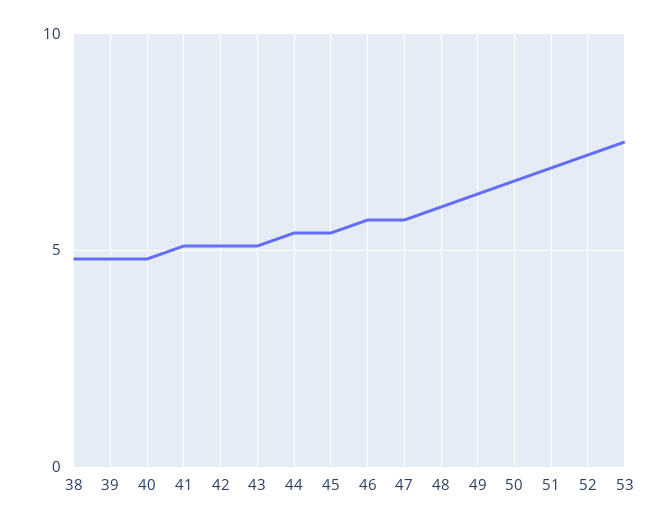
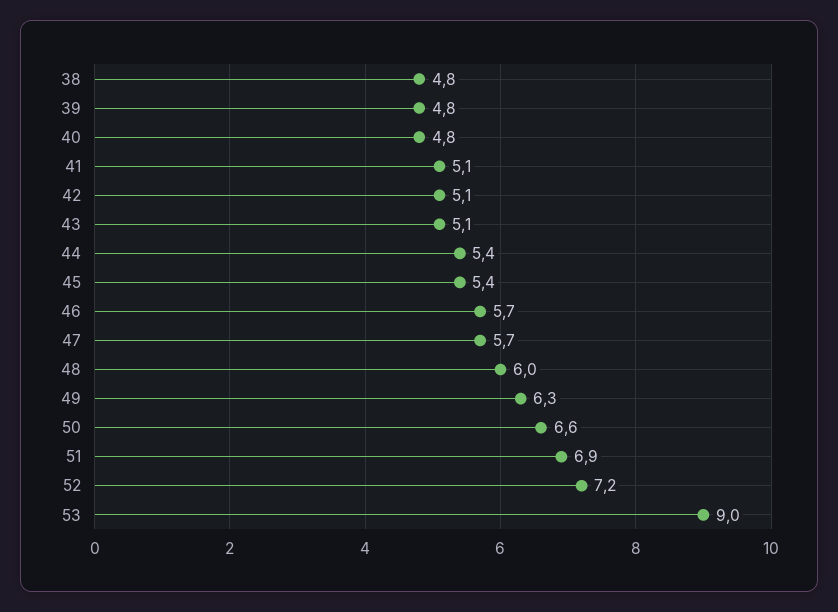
  {
    "38": 4.8,
    "39": 4.8,
    "40": 4.8,
    "41": 5.1,
    "42": 5.1,
    "43": 5.1,
    "44": 5.4,
    "45": 5.4,
    "46": 5.7,
    "47": 5.7,
    "48": 6,
    "49": 6.3,
    "50": 6.6,
    "51": 6.9,
    "52": 7.2,
-   "53": 7.5
+   "53": 9
  }

